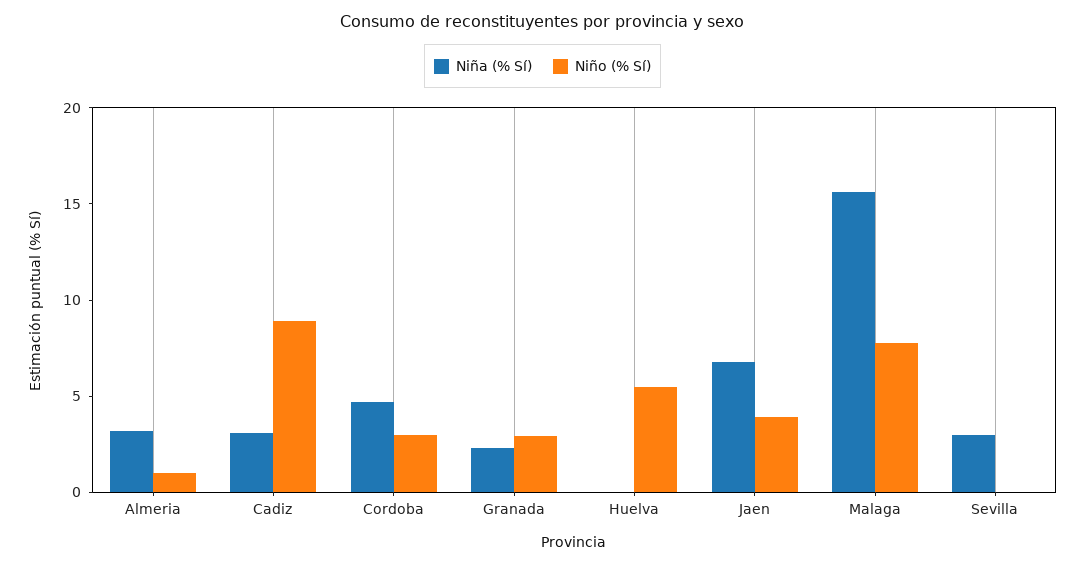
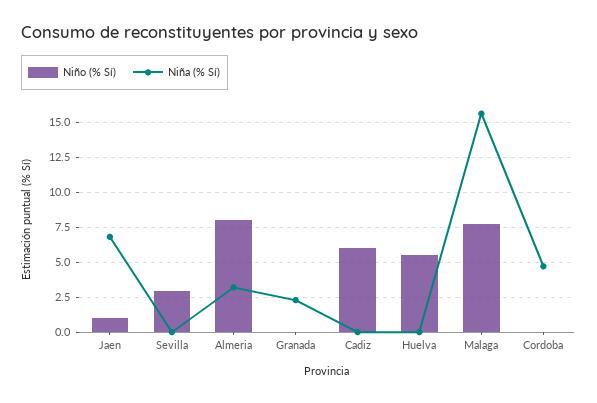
  {
    "Niña (% Sí)": {
      "Almeria": 3,
-     "Cadiz": 3,
+     "Cadiz": 0,
      "Cordoba": 4.5,
      "Granada": 2.5,
      "Huelva": 0,
      "Jaen": 7,
      "Malaga": 15.5,
-     "Sevilla": 3
+     "Sevilla": 0
    },
    "Niño (% Sí)": {
-     "Almeria": 1,
+     "Almeria": 8,
-     "Cadiz": 9,
+     "Cadiz": 6,
-     "Cordoba": 3,
+     "Cordoba": 0,
-     "Granada": 3,
+     "Granada": 0,
      "Huelva": 5.5,
-     "Jaen": 4,
+     "Jaen": 1,
      "Malaga": 8,
-     "Sevilla": 0
+     "Sevilla": 3
    }
  }

